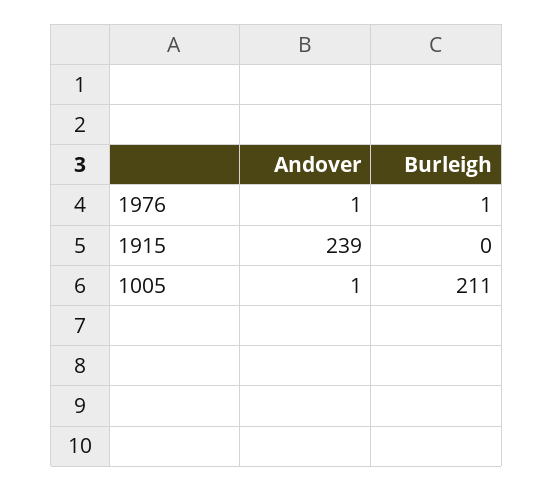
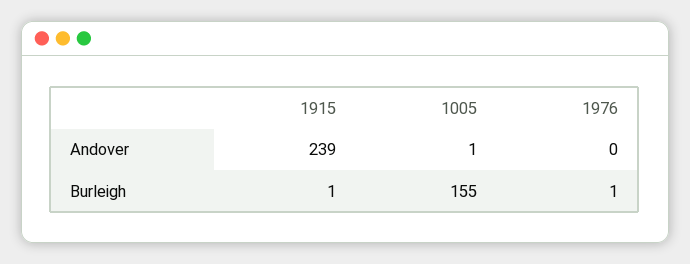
  {
    "Andover": {
-     "1976": 1,
+     "1976": 0,
      "1915": 239,
      "1005": 1
    },
    "Burleigh": {
      "1976": 1,
-     "1915": 0,
+     "1915": 1,
-     "1005": 211
+     "1005": 155
    }
  }

